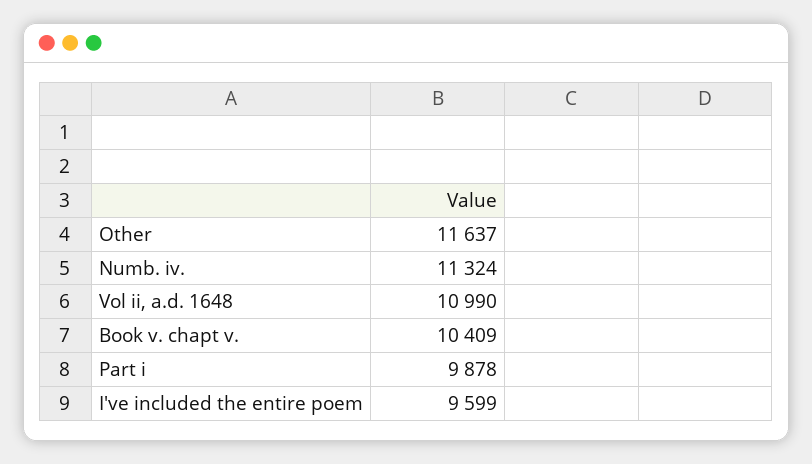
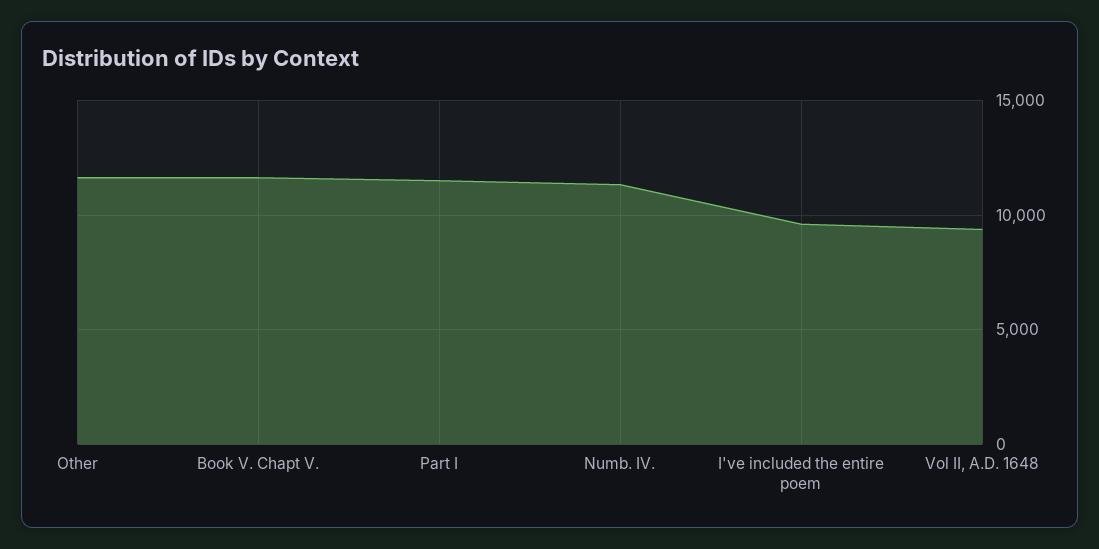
  {
    "Other": 11637,
    "Numb. iv.": 11324,
-   "Vol ii, a.d. 1648": 10990,
+   "Vol ii, a.d. 1648": 9500,
-   "Book v. chapt v.": 10409,
+   "Book v. chapt v.": 11500,
-   "Part i": 9878,
+   "Part i": 11500,
    "I've included the entire poem": 9599
  }

